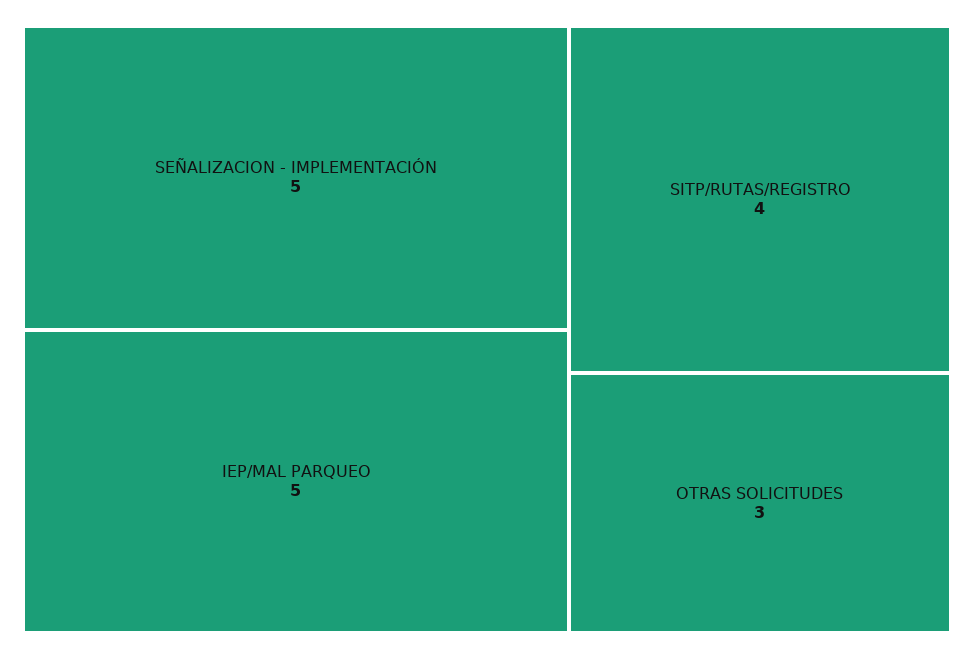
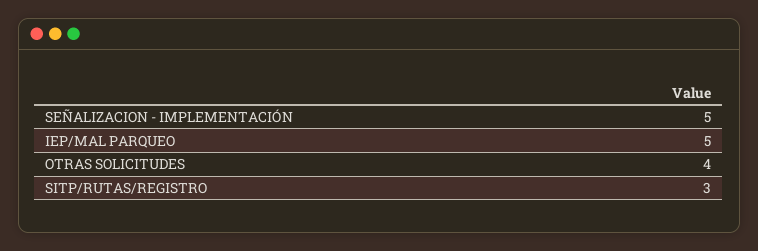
  {
    "SEÑALIZACION - IMPLEMENTACIÓN": 5,
    "IEP/MAL PARQUEO": 5,
-   "SITP/RUTAS/REGISTRO": 4,
+   "SITP/RUTAS/REGISTRO": 3,
-   "OTRAS SOLICITUDES": 3
+   "OTRAS SOLICITUDES": 4
  }

